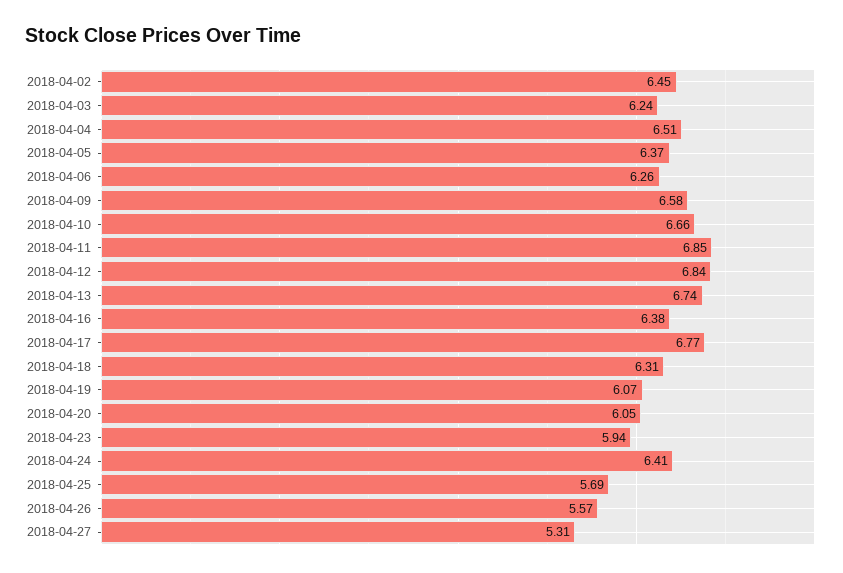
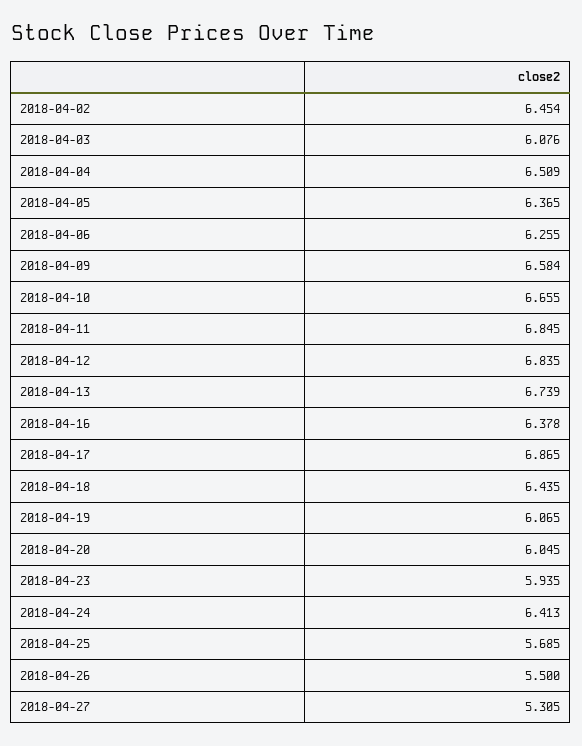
  {
    "2018-04-02": 6.454,
-   "2018-04-03": 6.24,
+   "2018-04-03": 6.076,
    "2018-04-04": 6.509,
    "2018-04-05": 6.365,
    "2018-04-06": 6.255,
    "2018-04-09": 6.584,
    "2018-04-10": 6.655,
    "2018-04-11": 6.845,
    "2018-04-12": 6.835,
    "2018-04-13": 6.739,
    "2018-04-16": 6.378,
-   "2018-04-17": 6.77,
+   "2018-04-17": 6.865,
-   "2018-04-18": 6.31,
+   "2018-04-18": 6.435,
    "2018-04-19": 6.065,
    "2018-04-20": 6.045,
    "2018-04-23": 5.935,
    "2018-04-24": 6.413,
    "2018-04-25": 5.685,
-   "2018-04-26": 5.57,
+   "2018-04-26": 5.5,
    "2018-04-27": 5.305
  }

